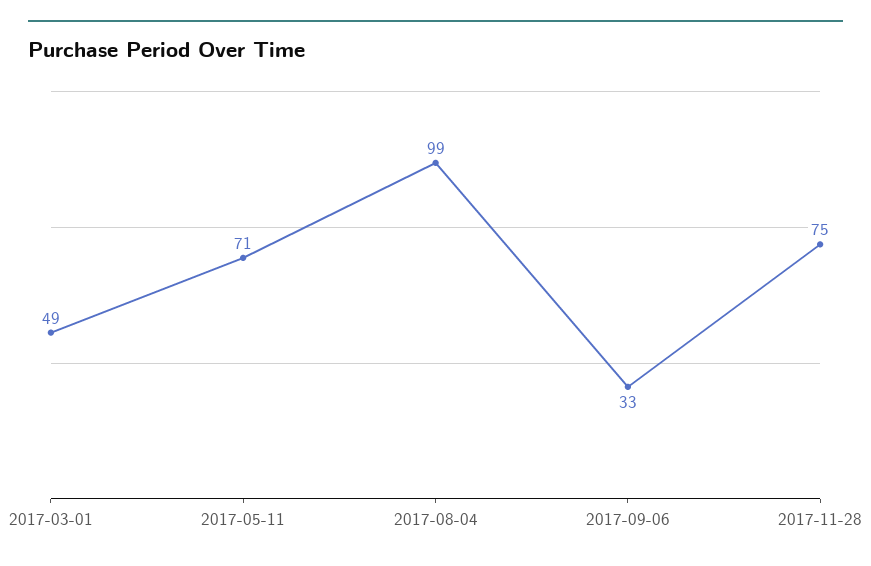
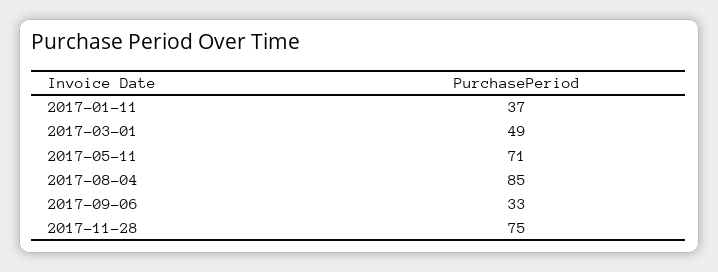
  {
    "2017-03-01": 49,
    "2017-05-11": 71,
-   "2017-08-04": 99,
+   "2017-08-04": 85,
    "2017-09-06": 33,
-   "2017-11-28": 75
+   "2017-11-28": 75,
+   "2017-01-11": 37
  }

